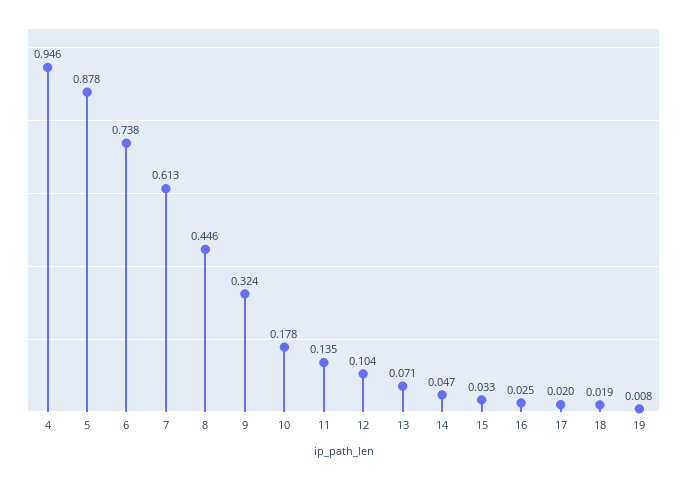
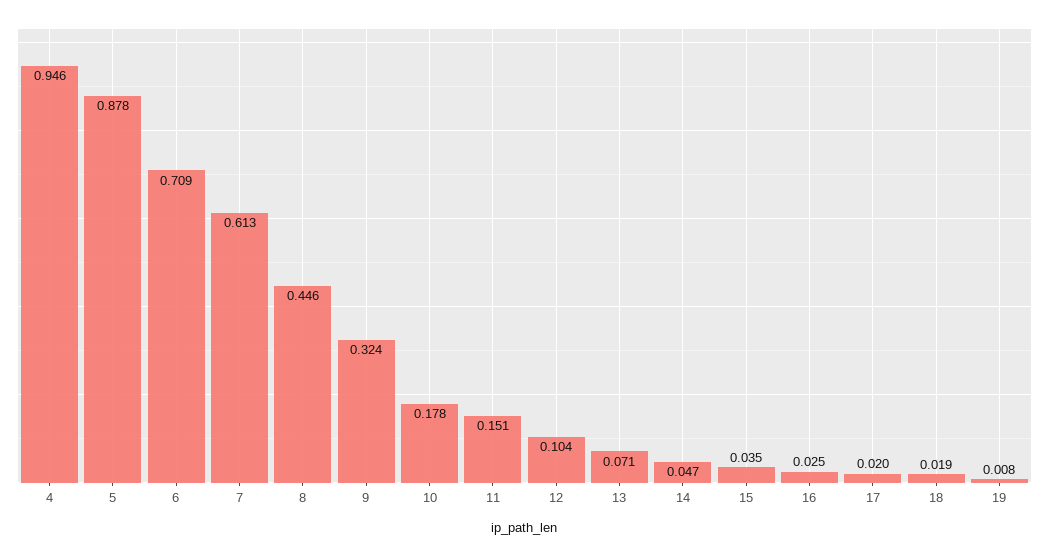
  {
    "4": 0.946,
    "5": 0.878,
-   "6": 0.738,
+   "6": 0.709,
    "7": 0.613,
    "8": 0.446,
    "9": 0.324,
    "10": 0.178,
-   "11": 0.135,
+   "11": 0.151,
    "12": 0.104,
    "13": 0.071,
    "14": 0.047,
-   "15": 0.033,
+   "15": 0.035,
    "16": 0.025,
    "17": 0.02,
    "18": 0.019,
    "19": 0.008
  }

